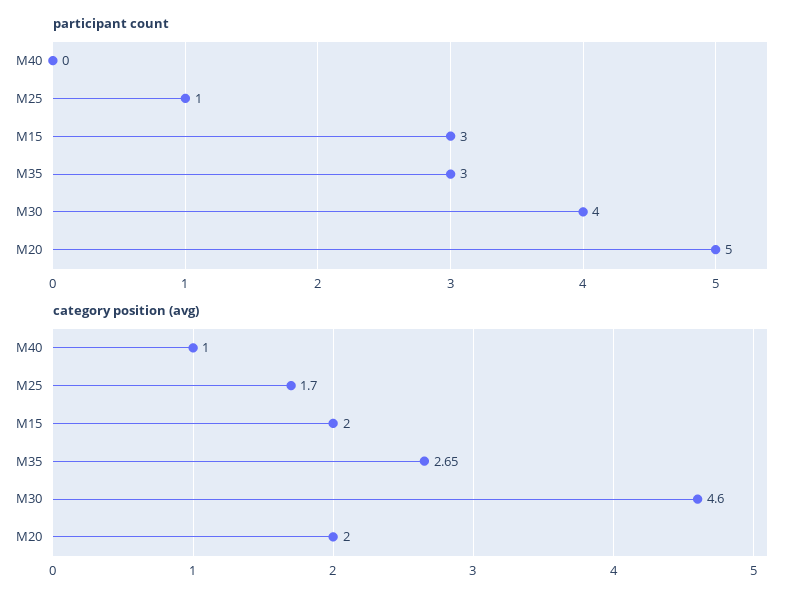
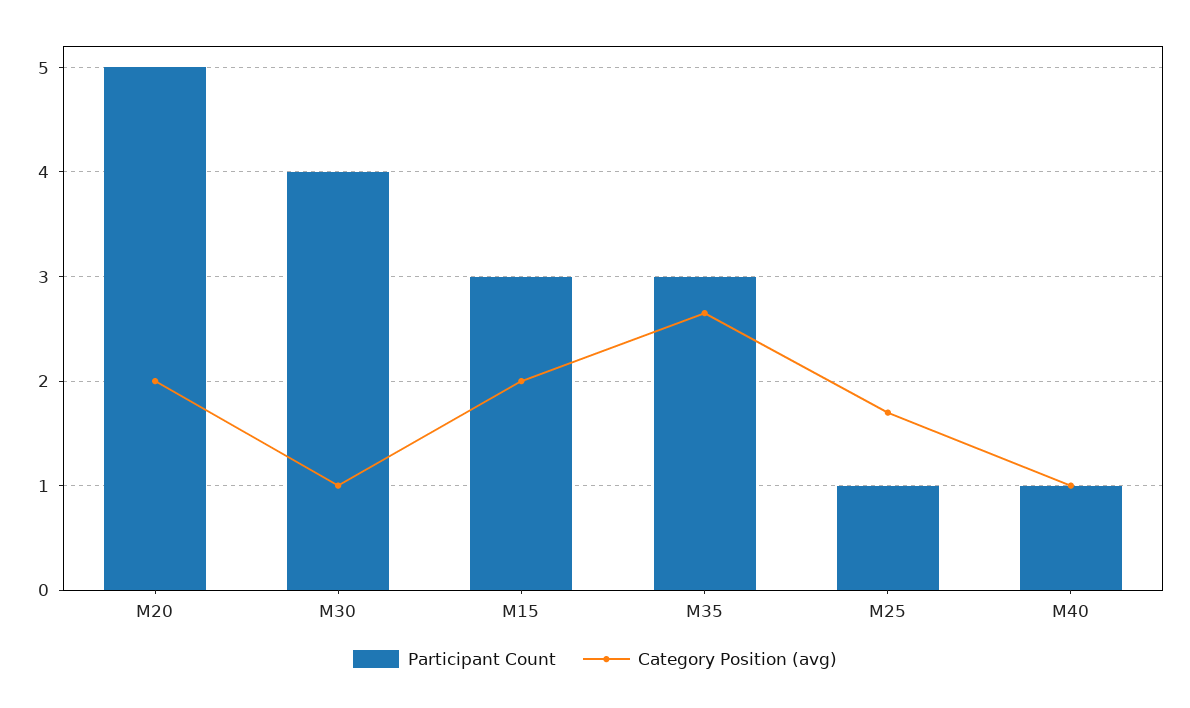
  {
    "participant count": {
-     "M40": 0,
+     "M40": 1,
      "M25": 1,
      "M15": 3,
      "M35": 3,
      "M30": 4,
      "M20": 5
    },
    "category position (avg)": {
      "M40": 1,
      "M25": 1.7,
      "M15": 2,
      "M35": 2.65,
-     "M30": 4.6,
+     "M30": 1,
      "M20": 2
    }
  }

